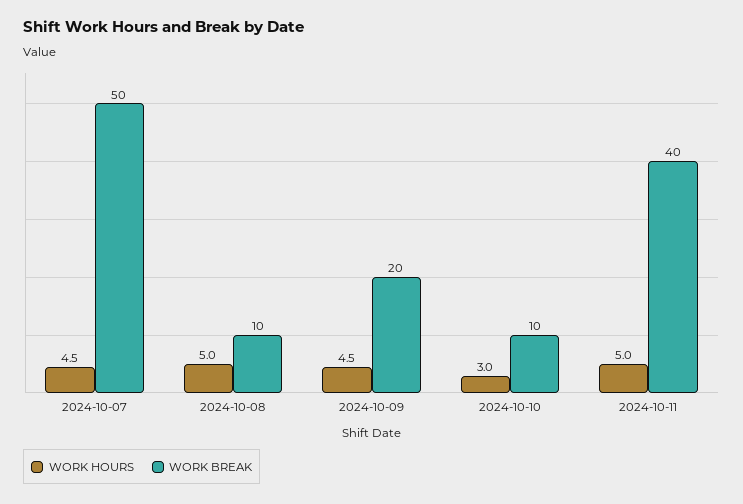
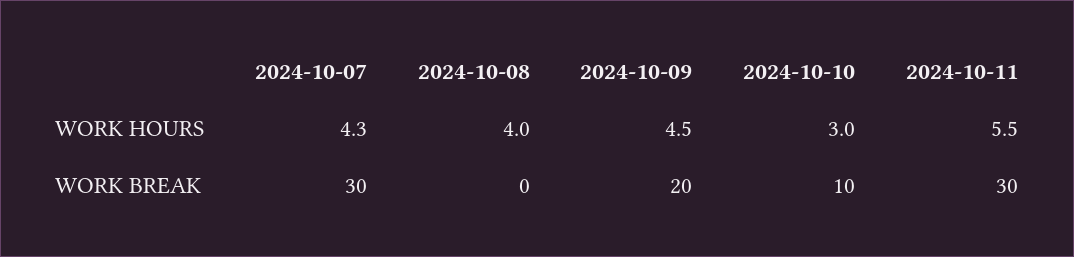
  {
    "WORK HOURS": {
-     "2024-10-07": 4.5,
+     "2024-10-07": 4.3,
-     "2024-10-08": 5,
+     "2024-10-08": 4,
      "2024-10-09": 4.5,
      "2024-10-10": 3,
-     "2024-10-11": 5
+     "2024-10-11": 5.5
    },
    "WORK BREAK": {
-     "2024-10-07": 50,
+     "2024-10-07": 30,
-     "2024-10-08": 10,
+     "2024-10-08": 0,
      "2024-10-09": 20,
      "2024-10-10": 10,
-     "2024-10-11": 40
+     "2024-10-11": 30
    }
  }

